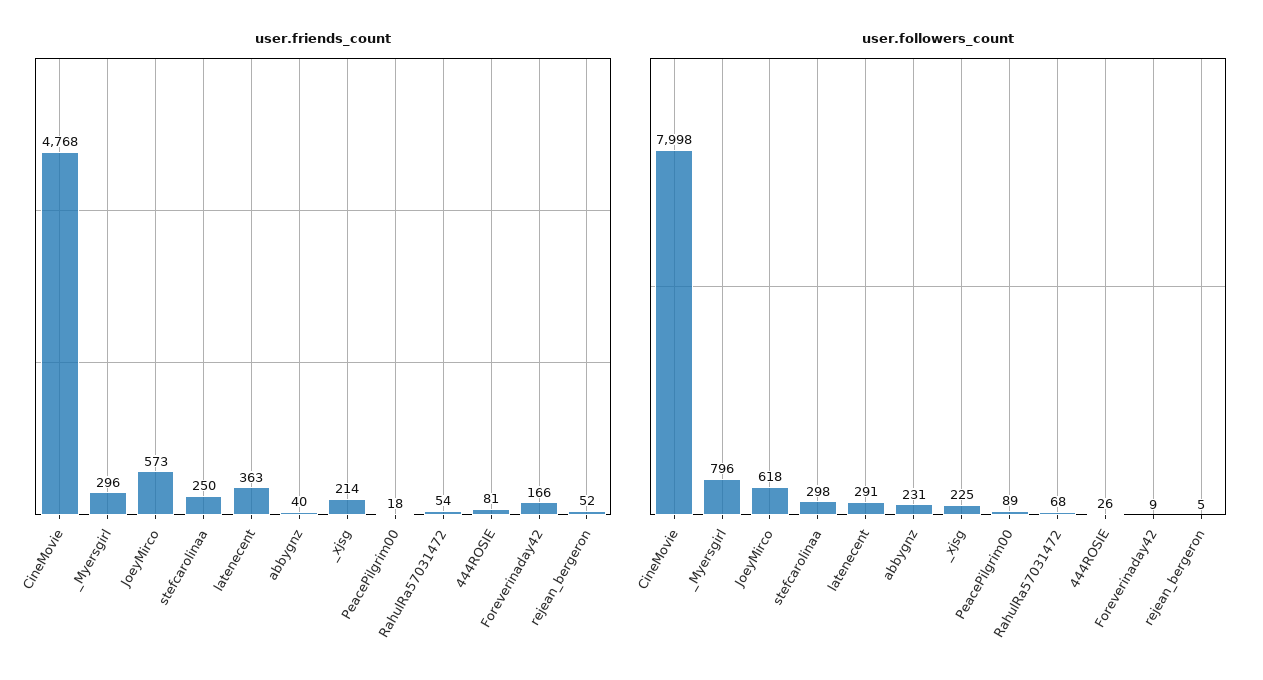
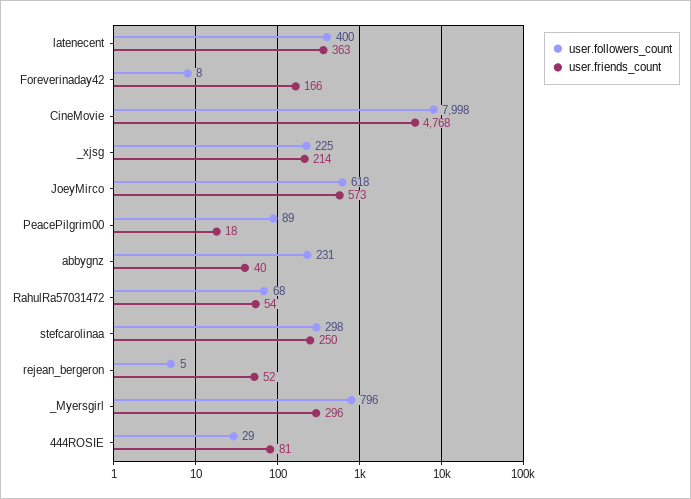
  {
    "user.friends_count": {
      "CineMovie": 4768,
      "_Myersgirl": 296,
      "JoeyMirco": 573,
      "stefcarolinaa": 250,
      "latenecent": 363,
      "abbygnz": 40,
      "_xjsg": 214,
      "PeacePilgrim00": 18,
      "RahulRa57031472": 54,
      "444ROSIE": 81,
      "Foreverinaday42": 166,
      "rejean_bergeron": 52
    },
    "user.followers_count": {
      "CineMovie": 7998,
      "_Myersgirl": 796,
      "JoeyMirco": 618,
      "stefcarolinaa": 298,
-     "latenecent": 291,
+     "latenecent": 400,
      "abbygnz": 231,
      "_xjsg": 225,
      "PeacePilgrim00": 89,
      "RahulRa57031472": 68,
-     "444ROSIE": 26,
+     "444ROSIE": 29,
-     "Foreverinaday42": 9,
+     "Foreverinaday42": 8,
      "rejean_bergeron": 5
    }
  }

